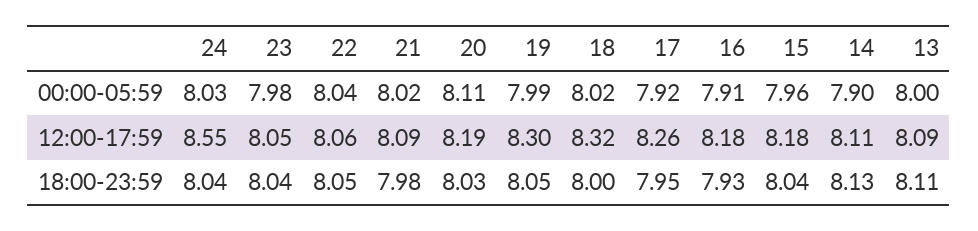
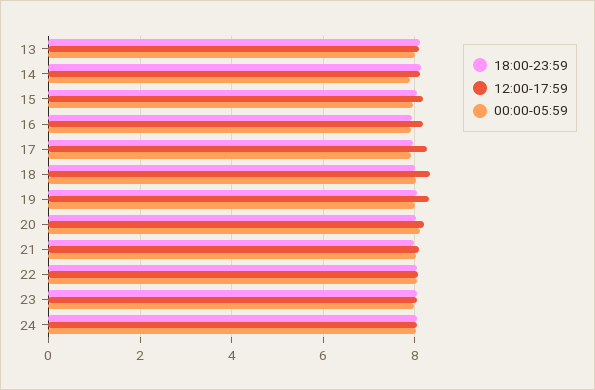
  {
    "00:00-05:59": {
      "24": 8.03,
      "23": 7.98,
      "22": 8.04,
      "21": 8.02,
      "20": 8.11,
      "19": 7.99,
      "18": 8.02,
      "17": 7.92,
      "16": 7.91,
      "15": 7.96,
      "14": 7.9,
      "13": 8
    },
    "12:00-17:59": {
-     "24": 8.55,
+     "24": 8,
      "23": 8.05,
      "22": 8.06,
      "21": 8.09,
      "20": 8.19,
      "19": 8.3,
      "18": 8.32,
      "17": 8.26,
      "16": 8.18,
      "15": 8.18,
      "14": 8.11,
      "13": 8.09
    },
    "18:00-23:59": {
      "24": 8.04,
      "23": 8.04,
      "22": 8.05,
      "21": 7.98,
      "20": 8.03,
      "19": 8.05,
      "18": 8,
      "17": 7.95,
      "16": 7.93,
      "15": 8.04,
      "14": 8.13,
      "13": 8.11
    }
  }

